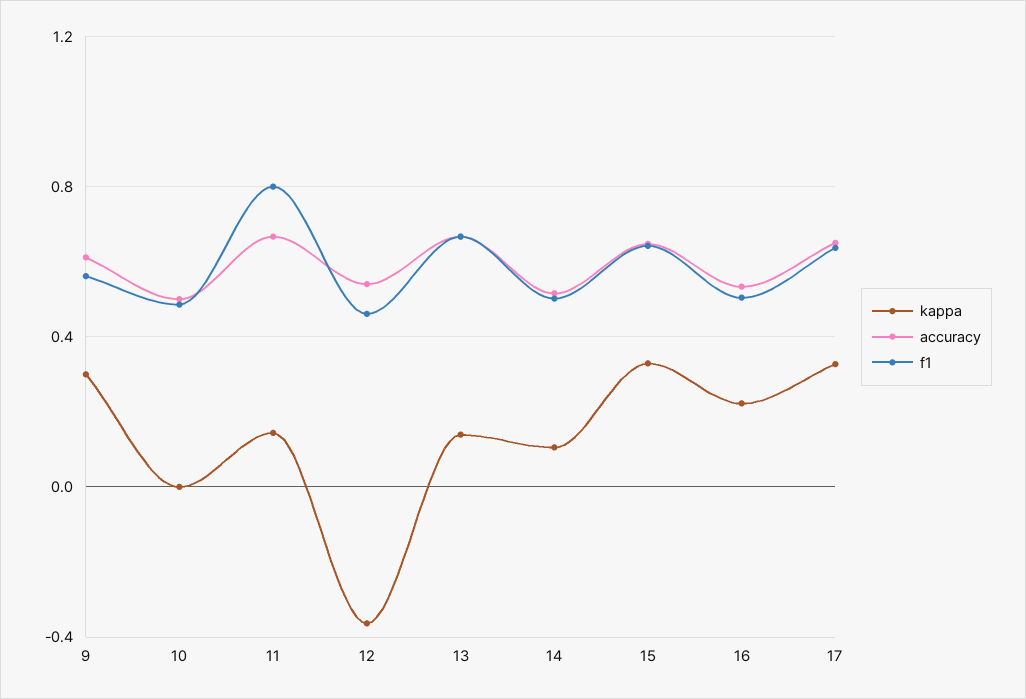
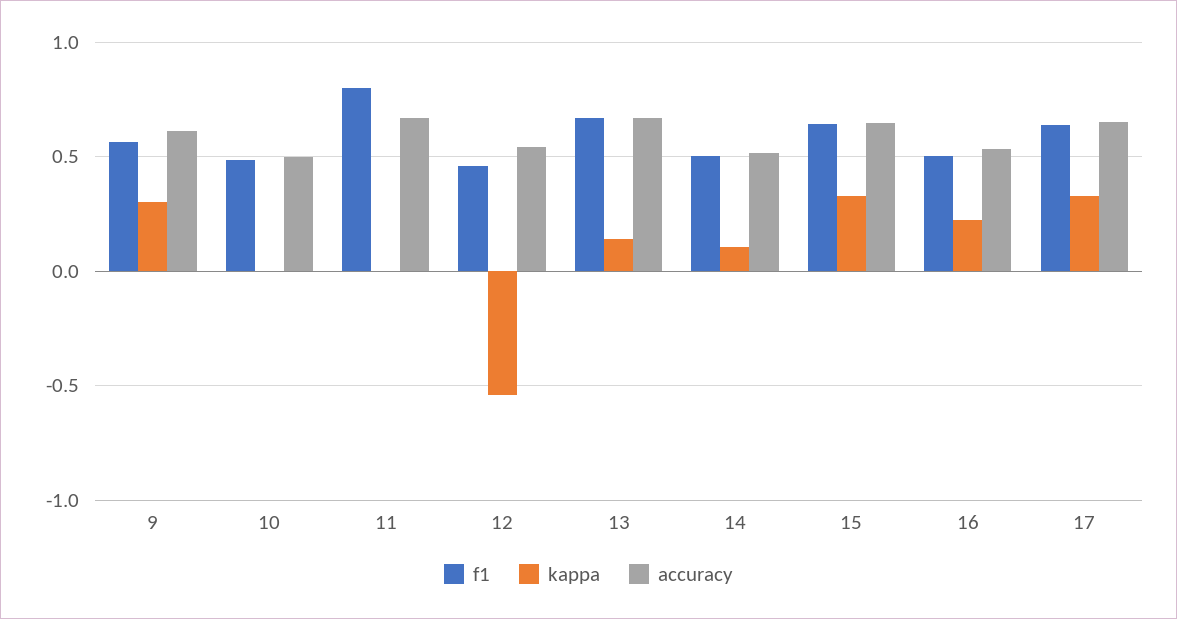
  {
    "kappa": {
      "9": 0.3,
      "10": 0,
-     "11": 0.15,
+     "11": 0,
-     "12": -0.35,
+     "12": -0.55,
      "13": 0.15,
      "14": 0.1,
      "15": 0.35,
      "16": 0.2,
      "17": 0.35
    },
    "accuracy": {
      "9": 0.6,
      "10": 0.5,
      "11": 0.65,
      "12": 0.55,
      "13": 0.65,
      "14": 0.5,
      "15": 0.65,
      "16": 0.55,
      "17": 0.65
    },
    "f1": {
      "9": 0.55,
      "10": 0.5,
      "11": 0.8,
      "12": 0.45,
      "13": 0.65,
      "14": 0.5,
      "15": 0.65,
      "16": 0.5,
      "17": 0.65
    }
  }

